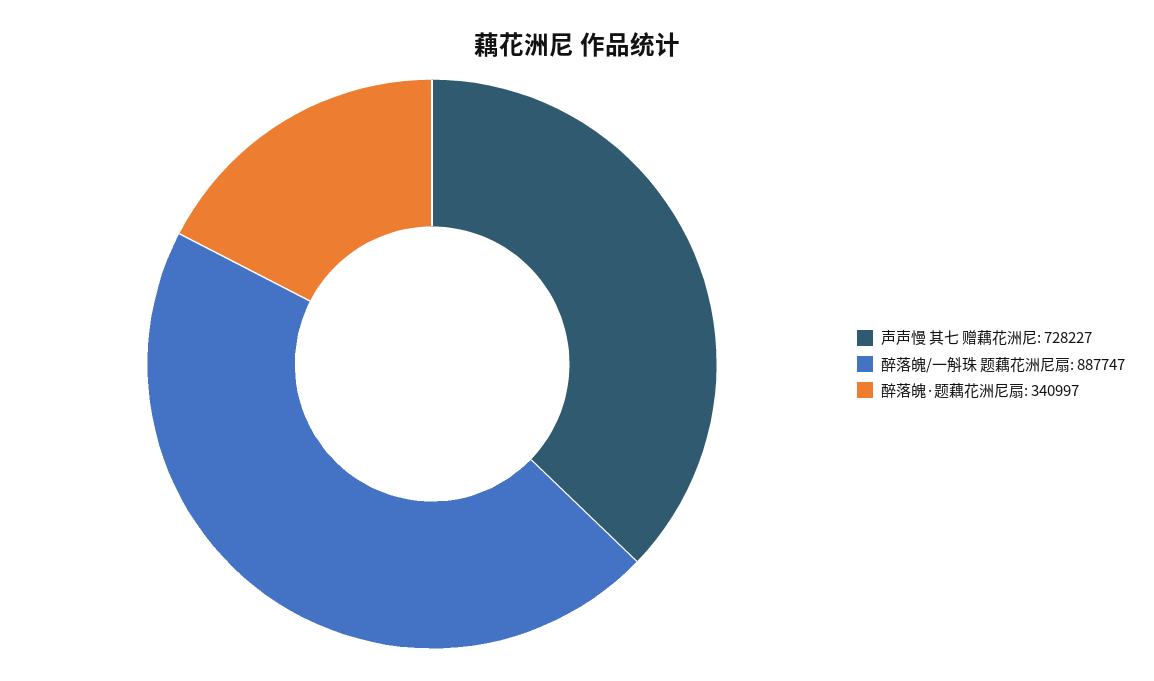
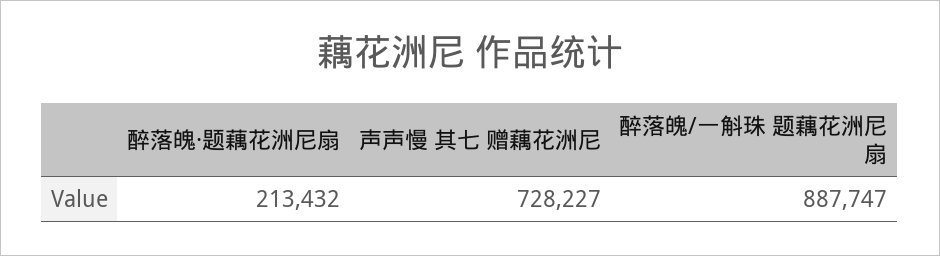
  {
    "声声慢 其七 赠藕花洲尼": 728227,
    "醉落魄/一斛珠 题藕花洲尼扇": 887747,
-   "醉落魄·题藕花洲尼扇": 340997
+   "醉落魄·题藕花洲尼扇": 213432
  }

